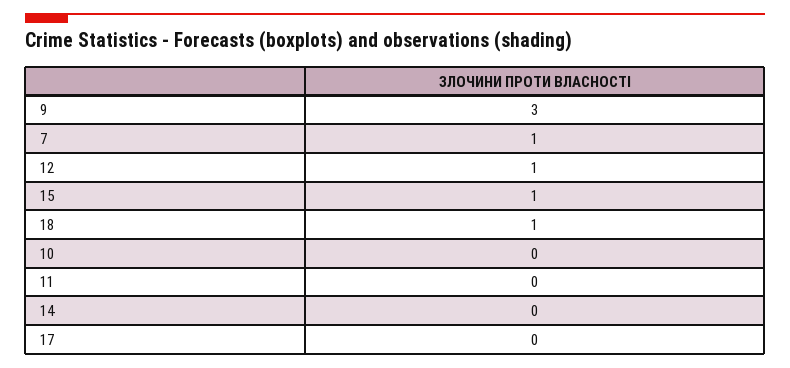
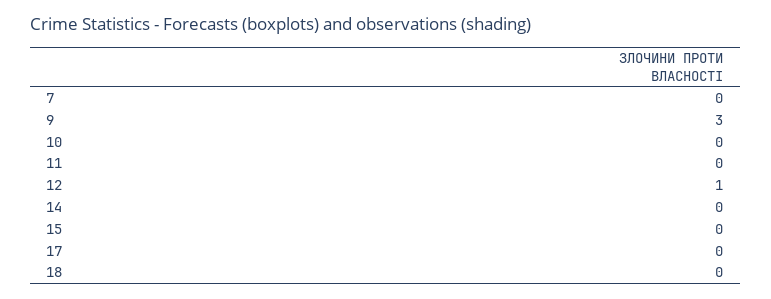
  {
    "9": 3,
-   "7": 1,
+   "7": 0,
    "12": 1,
-   "15": 1,
+   "15": 0,
-   "18": 1,
+   "18": 0,
    "10": 0,
    "11": 0,
    "14": 0,
    "17": 0
  }

